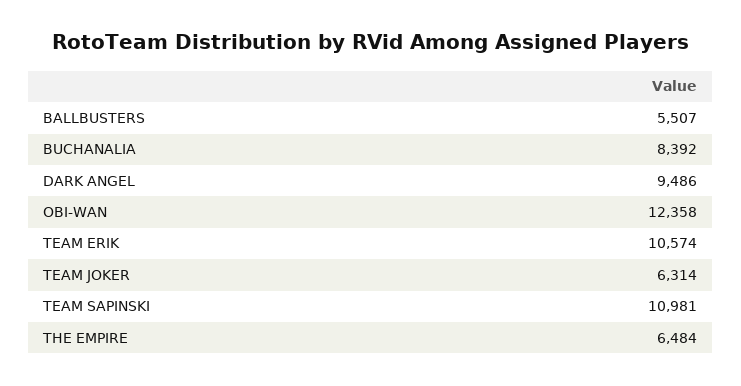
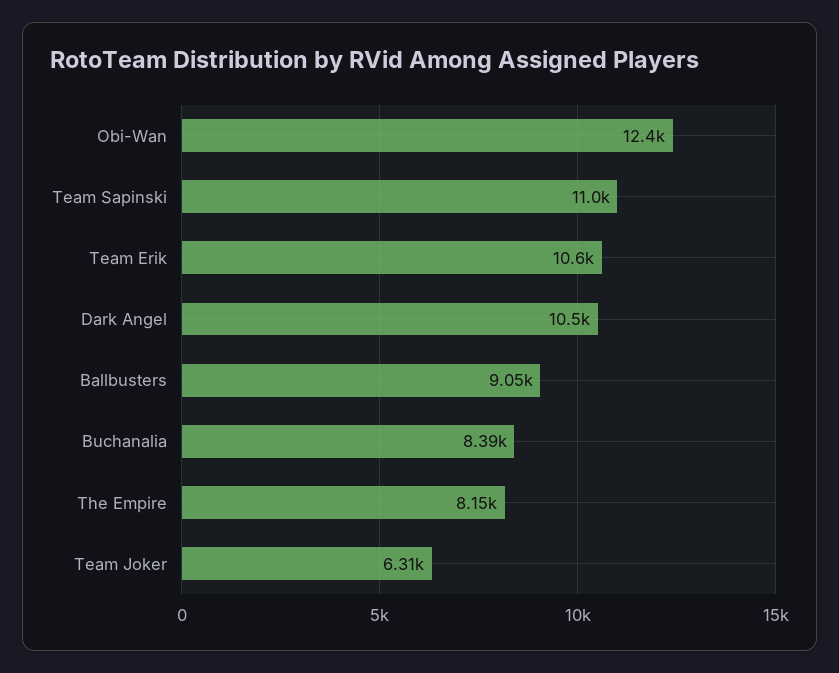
  {
-   "BALLBUSTERS": 5507,
+   "BALLBUSTERS": 9050,
    "BUCHANALIA": 8392,
-   "DARK ANGEL": 9486,
+   "DARK ANGEL": 10500,
    "OBI-WAN": 12358,
    "TEAM ERIK": 10574,
    "TEAM JOKER": 6314,
    "TEAM SAPINSKI": 10981,
-   "THE EMPIRE": 6484
+   "THE EMPIRE": 8150
  }

